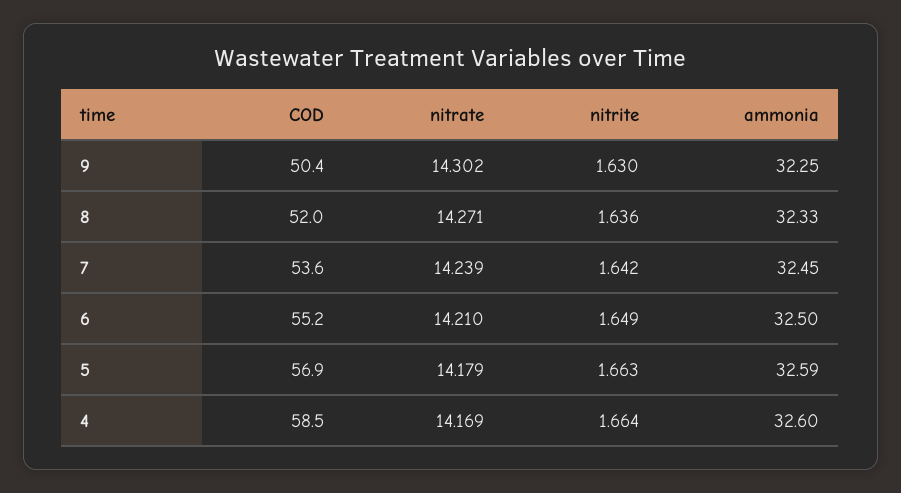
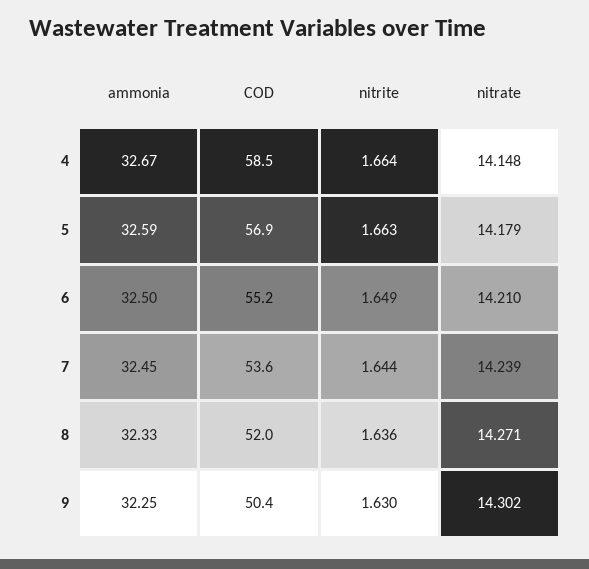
  {
    "COD": {
      "9": 50.4,
      "8": 52,
      "7": 53.6,
      "6": 55.2,
      "5": 56.9,
      "4": 58.5
    },
    "nitrate": {
      "9": 14.302,
      "8": 14.271,
      "7": 14.239,
      "6": 14.21,
      "5": 14.179,
-     "4": 14.169
+     "4": 14.148
    },
    "nitrite": {
      "9": 1.63,
      "8": 1.636,
-     "7": 1.642,
+     "7": 1.644,
      "6": 1.649,
      "5": 1.663,
      "4": 1.664
    },
    "ammonia": {
      "9": 32.25,
      "8": 32.33,
      "7": 32.45,
      "6": 32.5,
      "5": 32.59,
-     "4": 32.6
+     "4": 32.67
    }
  }

